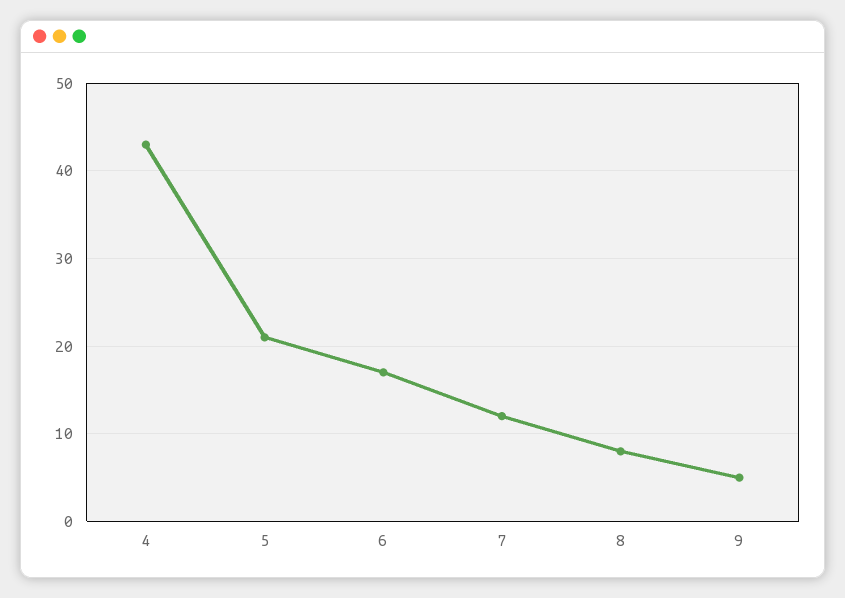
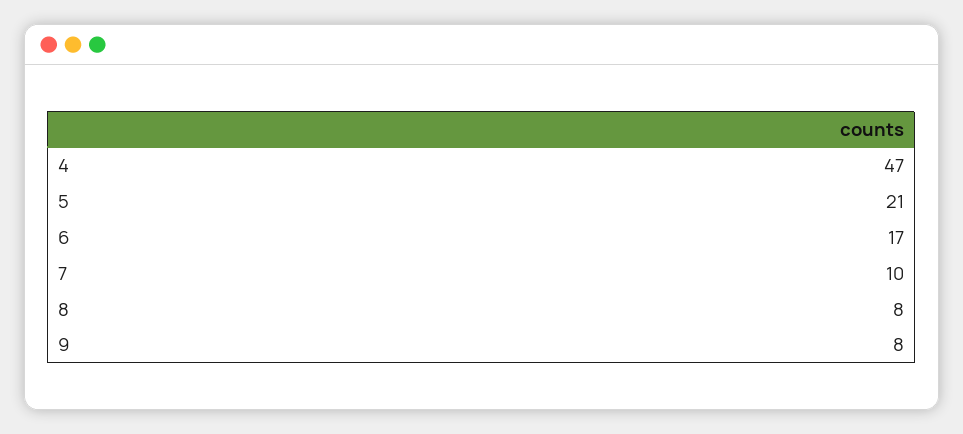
  {
-   "4": 43,
+   "4": 47,
    "5": 21,
    "6": 17,
-   "7": 12,
+   "7": 10,
    "8": 8,
-   "9": 5
+   "9": 8
  }

